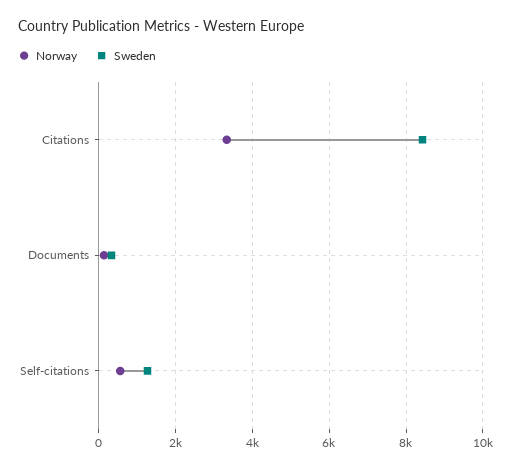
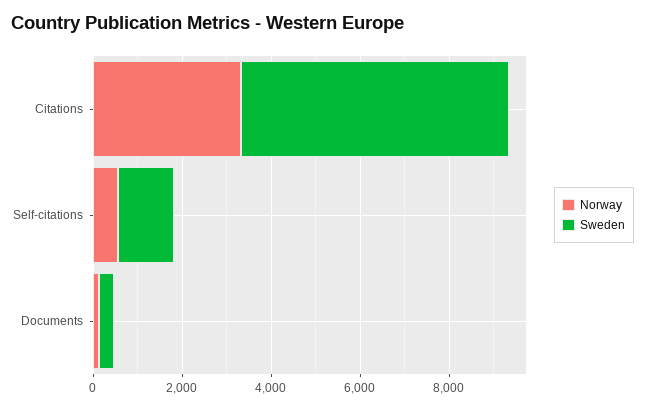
  {
    "Norway": {
      "Citations": 3400,
      "Documents": 200,
      "Self-citations": 600
    },
    "Sweden": {
-     "Citations": 8400,
+     "Citations": 6000,
      "Documents": 400,
      "Self-citations": 1200
    }
  }

